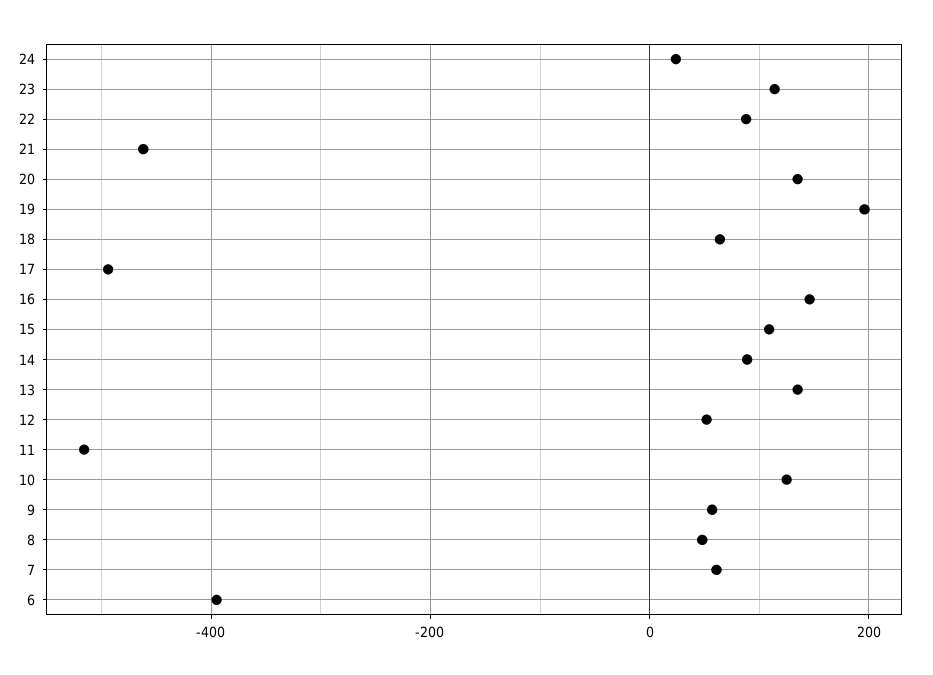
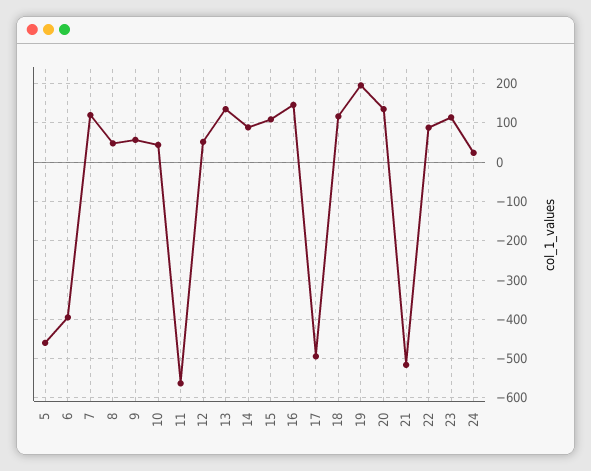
  {
    "24": 20,
    "23": 120,
    "22": 80,
-   "21": -460,
+   "21": -520,
    "20": 140,
    "19": 200,
-   "18": 60,
+   "18": 120,
    "17": -500,
    "16": 140,
    "15": 100,
    "14": 80,
    "13": 140,
    "12": 60,
-   "11": -520,
+   "11": -560,
-   "10": 120,
+   "10": 40,
    "9": 60,
    "8": 40,
-   "7": 60,
+   "7": 120,
-   "6": -400
+   "6": -400,
+   "5": -460
  }

